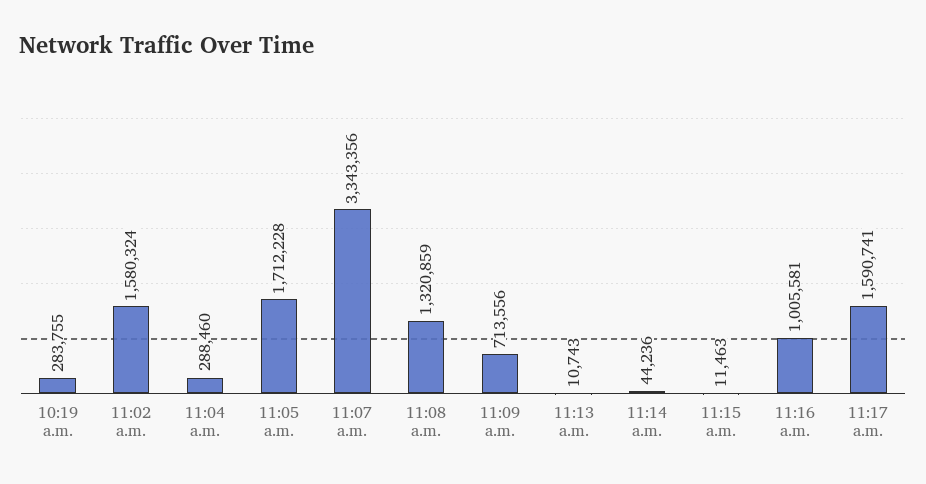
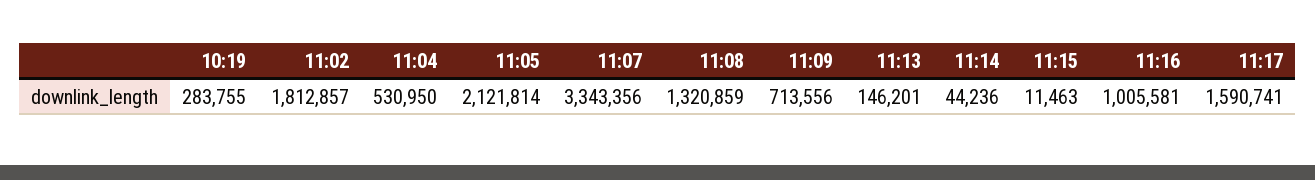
  {
    "10:19 a.m.": 283755,
-   "11:02 a.m.": 1580324,
+   "11:02 a.m.": 1812857,
-   "11:04 a.m.": 288460,
+   "11:04 a.m.": 530950,
-   "11:05 a.m.": 1712228,
+   "11:05 a.m.": 2121814,
    "11:07 a.m.": 3343356,
    "11:08 a.m.": 1320859,
    "11:09 a.m.": 713556,
-   "11:13 a.m.": 10743,
+   "11:13 a.m.": 146201,
    "11:14 a.m.": 44236,
    "11:15 a.m.": 11463,
    "11:16 a.m.": 1005581,
    "11:17 a.m.": 1590741
  }

